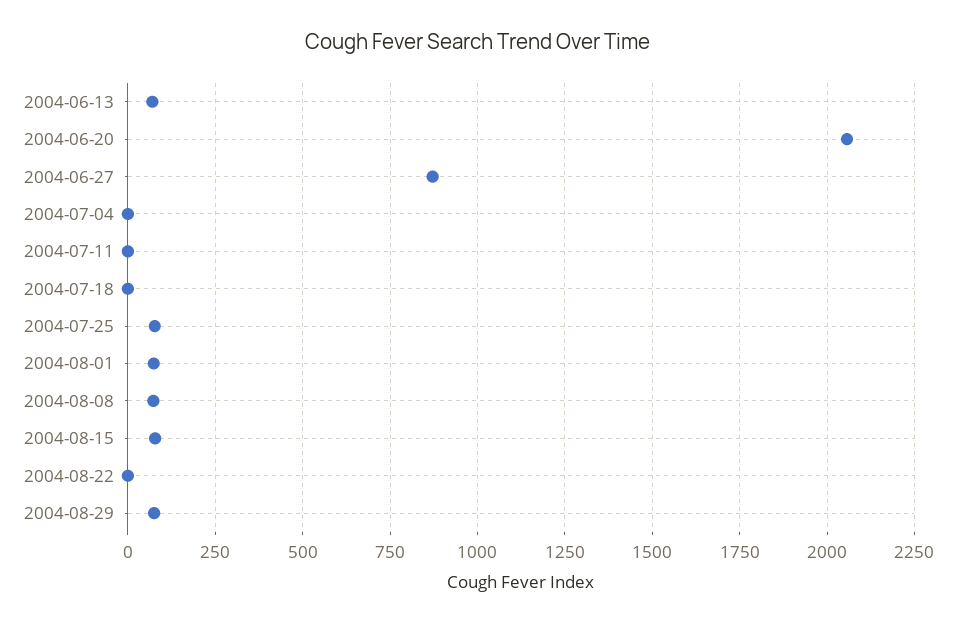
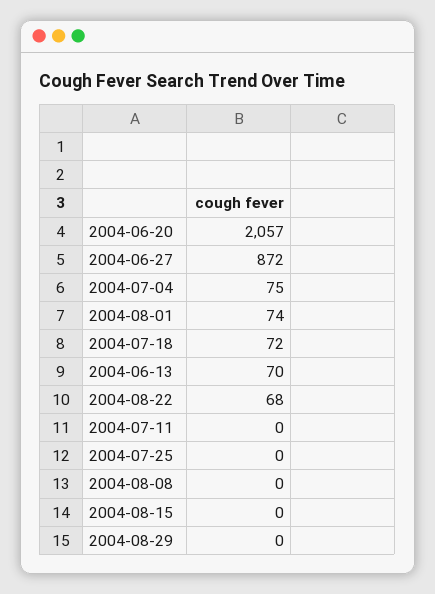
  {
    "2004-06-13": 70,
    "2004-06-20": 2057,
    "2004-06-27": 872,
-   "2004-07-04": 0,
+   "2004-07-04": 75,
    "2004-07-11": 0,
-   "2004-07-18": 0,
+   "2004-07-18": 72,
-   "2004-07-25": 75,
+   "2004-07-25": 0,
    "2004-08-01": 74,
-   "2004-08-08": 75,
+   "2004-08-08": 0,
-   "2004-08-15": 75,
+   "2004-08-15": 0,
-   "2004-08-22": 0,
+   "2004-08-22": 68,
-   "2004-08-29": 75
+   "2004-08-29": 0
  }

